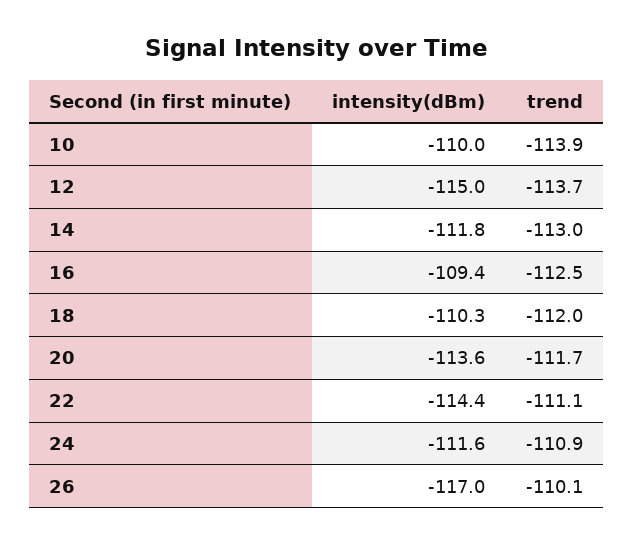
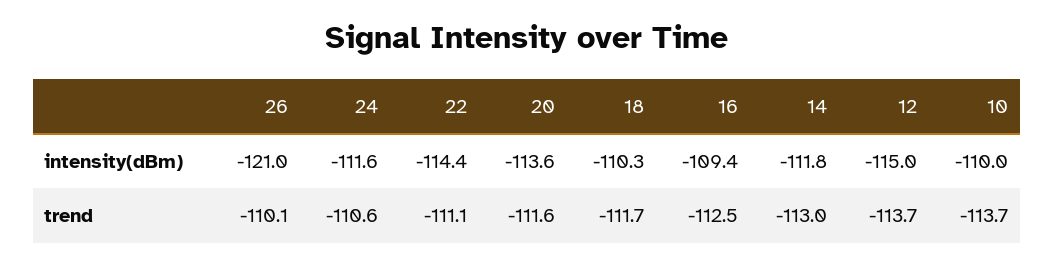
  {
    "intensity(dBm)": {
      "10": -110,
      "12": -115,
      "14": -111.8,
      "16": -109.4,
      "18": -110.3,
      "20": -113.6,
      "22": -114.4,
      "24": -111.6,
-     "26": -117
+     "26": -121
    },
    "trend": {
-     "10": -113.9,
+     "10": -113.7,
      "12": -113.7,
      "14": -113,
      "16": -112.5,
-     "18": -112,
+     "18": -111.7,
-     "20": -111.7,
+     "20": -111.6,
      "22": -111.1,
-     "24": -110.9,
+     "24": -110.6,
      "26": -110.1
    }
  }

